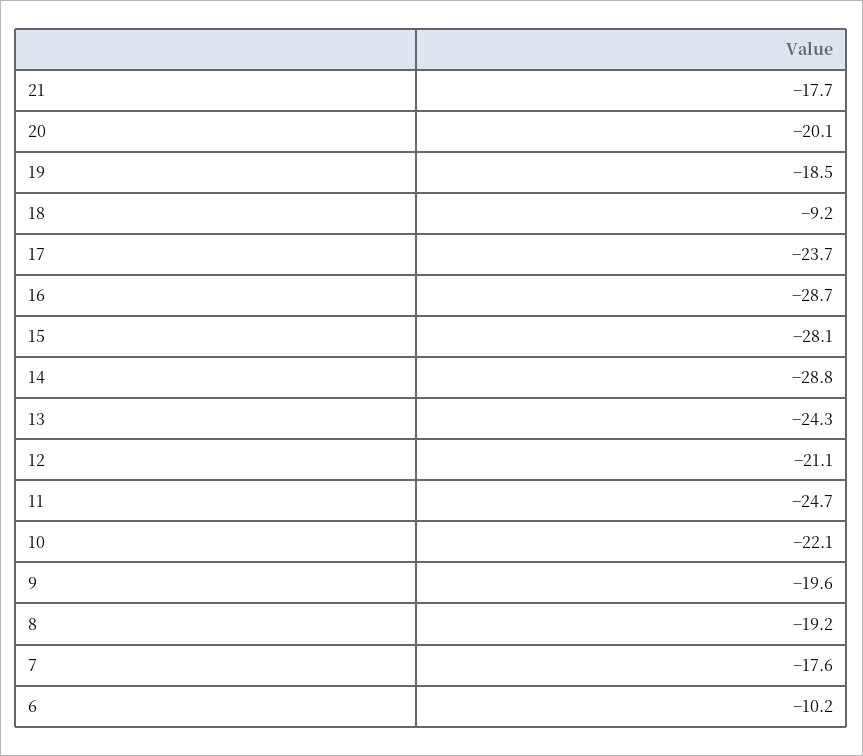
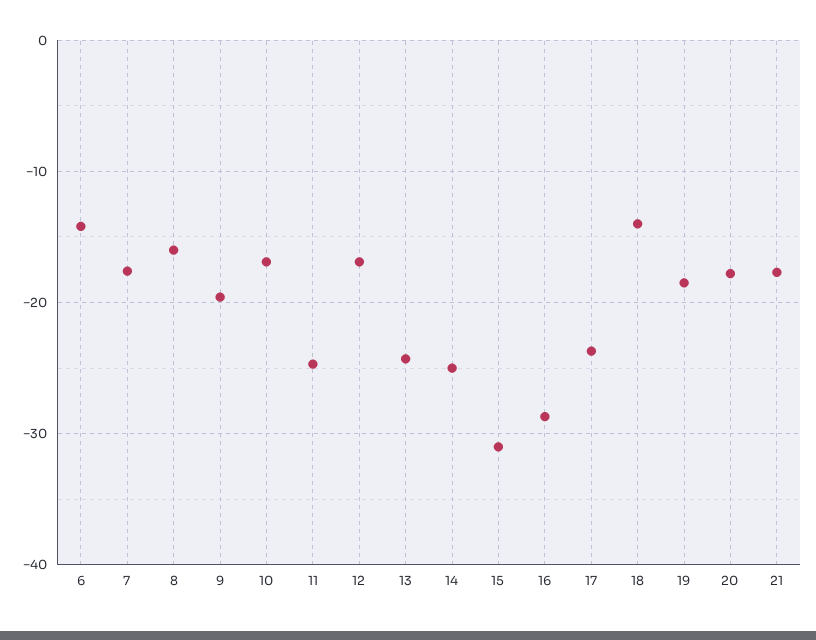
  {
    "21": -17.7,
-   "20": -20.1,
+   "20": -18,
    "19": -18.5,
-   "18": -9.2,
+   "18": -14,
    "17": -23.7,
    "16": -28.7,
-   "15": -28.1,
+   "15": -31,
-   "14": -28.8,
+   "14": -25,
    "13": -24.3,
-   "12": -21.1,
+   "12": -17,
    "11": -24.7,
-   "10": -22.1,
+   "10": -17,
    "9": -19.6,
-   "8": -19.2,
+   "8": -16,
    "7": -17.6,
-   "6": -10.2
+   "6": -14
  }

